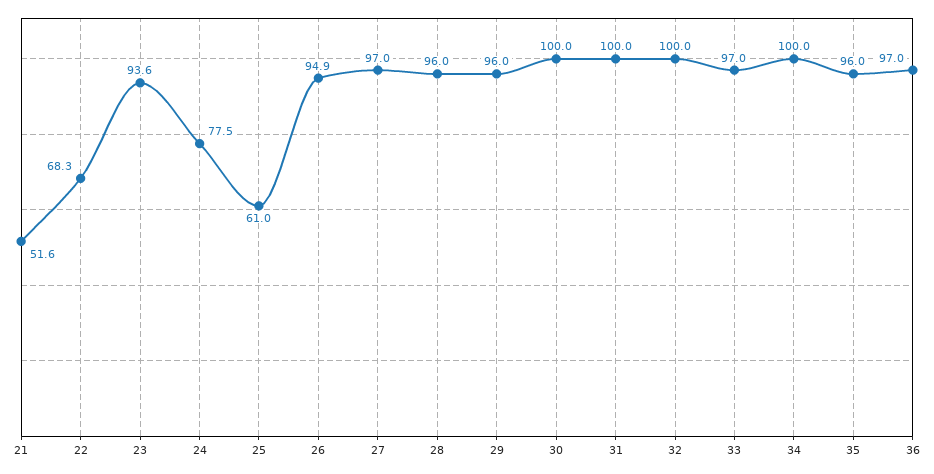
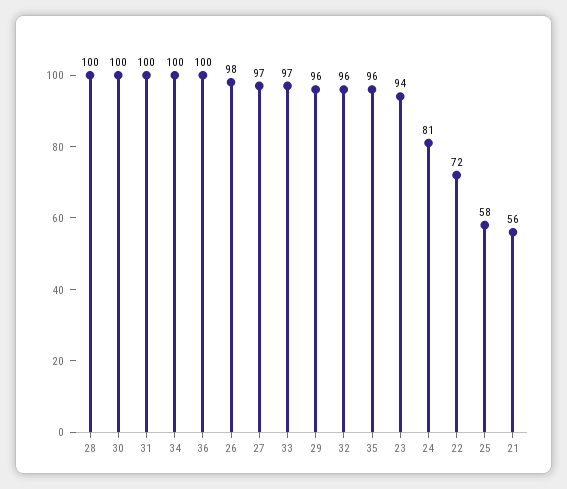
  {
-   "21": 51.6,
+   "21": 56,
-   "22": 68.3,
+   "22": 72,
    "23": 93.6,
-   "24": 77.5,
+   "24": 81,
-   "25": 61,
+   "25": 58,
-   "26": 94.9,
+   "26": 98,
    "27": 97,
-   "28": 96,
+   "28": 100,
    "29": 96,
    "30": 100,
    "31": 100,
-   "32": 100,
+   "32": 96,
    "33": 97,
    "34": 100,
    "35": 96,
-   "36": 97
+   "36": 100
  }

